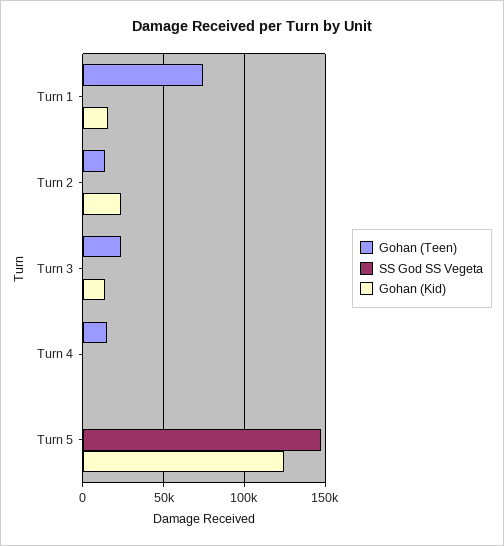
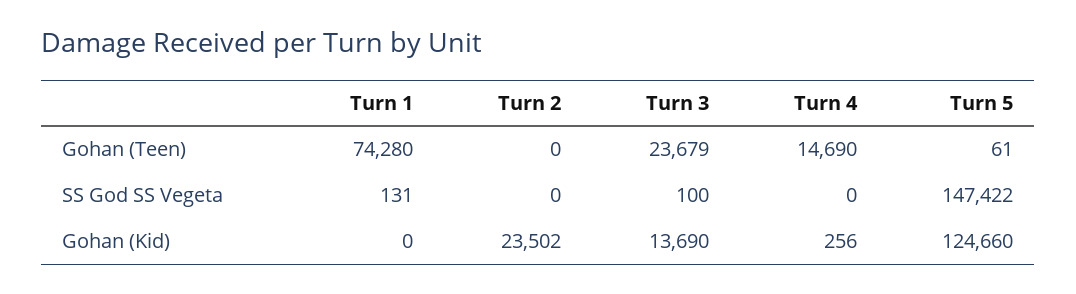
  {
    "Gohan (Teen)": {
      "Turn 1": 74280,
-     "Turn 2": 15000,
+     "Turn 2": 0,
      "Turn 3": 23679,
      "Turn 4": 14690,
      "Turn 5": 61
    },
    "SS God SS Vegeta": {
      "Turn 1": 131,
      "Turn 2": 0,
      "Turn 3": 100,
      "Turn 4": 0,
      "Turn 5": 147422
    },
    "Gohan (Kid)": {
-     "Turn 1": 15000,
+     "Turn 1": 0,
      "Turn 2": 23502,
      "Turn 3": 13690,
      "Turn 4": 256,
      "Turn 5": 124660
    }
  }

